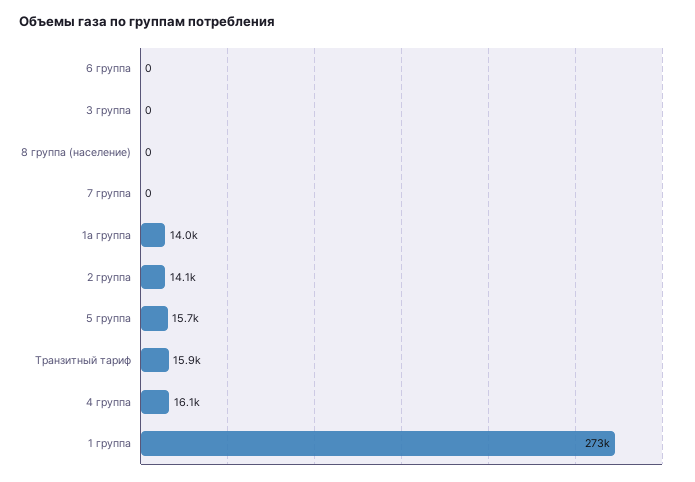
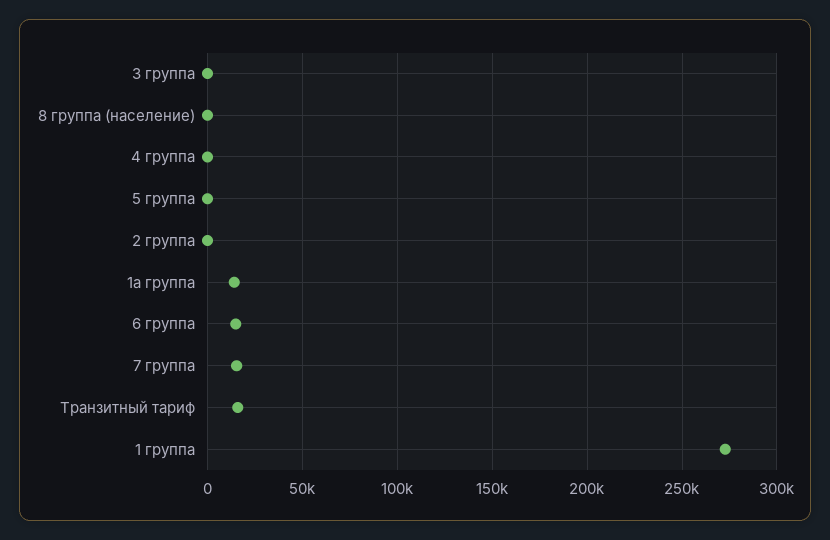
  {
-   "6 группа": 0,
+   "6 группа": 15000,
    "3 группа": 0,
    "8 группа (население)": 0,
-   "7 группа": 0,
+   "7 группа": 15000,
    "1а группа": 14000,
-   "2 группа": 14100,
+   "2 группа": 0,
-   "5 группа": 15700,
+   "5 группа": 0,
    "Транзитный тариф": 15900,
-   "4 группа": 16100,
+   "4 группа": 0,
    "1 группа": 273000
  }

